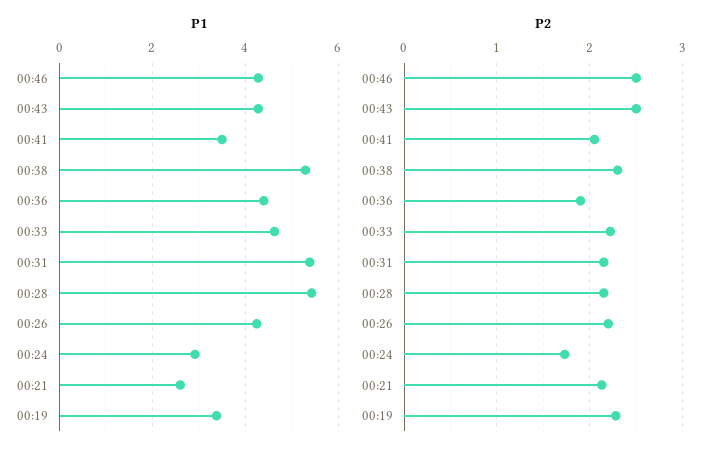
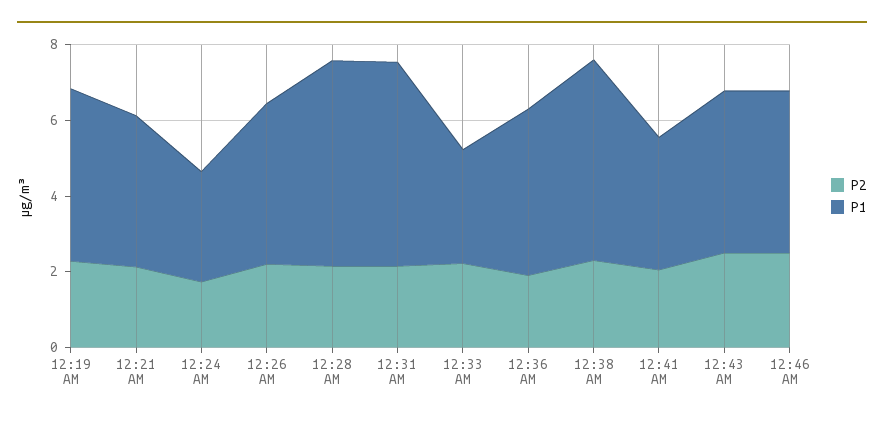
  {
    "P1": {
      "00:46": 4.2,
      "00:43": 4.2,
      "00:41": 3.6,
      "00:38": 5.4,
      "00:36": 4.4,
-     "00:33": 4.6,
+     "00:33": 3,
      "00:31": 5.4,
      "00:28": 5.4,
      "00:26": 4.2,
      "00:24": 3,
-     "00:21": 2.6,
+     "00:21": 4,
-     "00:19": 3.4
+     "00:19": 4.5
    },
    "P2": {
      "00:46": 2.5,
      "00:43": 2.5,
      "00:41": 2.1,
      "00:38": 2.3,
      "00:36": 1.9,
      "00:33": 2.2,
      "00:31": 2.2,
      "00:28": 2.2,
      "00:26": 2.2,
      "00:24": 1.7,
      "00:21": 2.1,
      "00:19": 2.3
    }
  }

